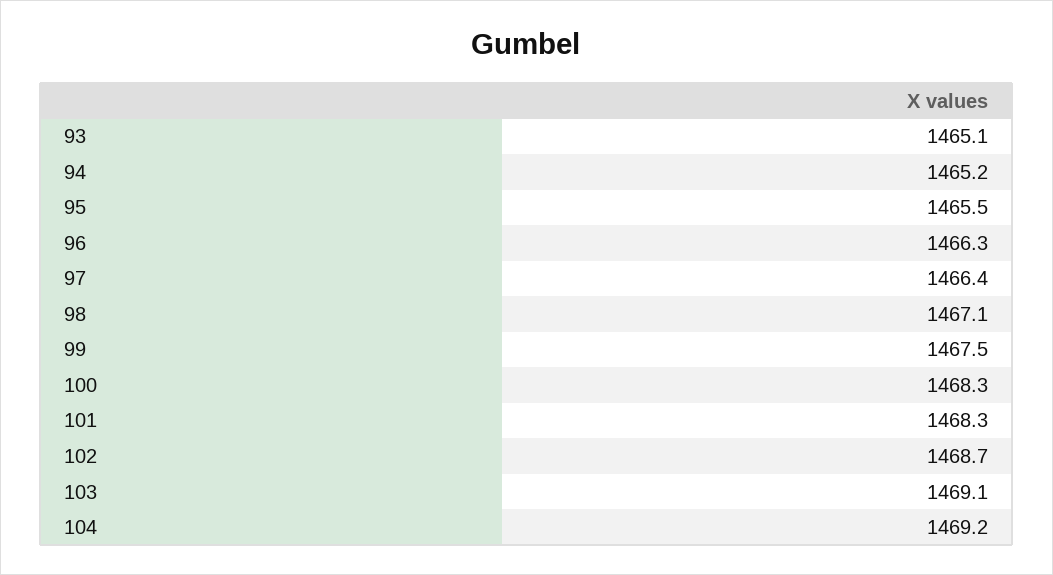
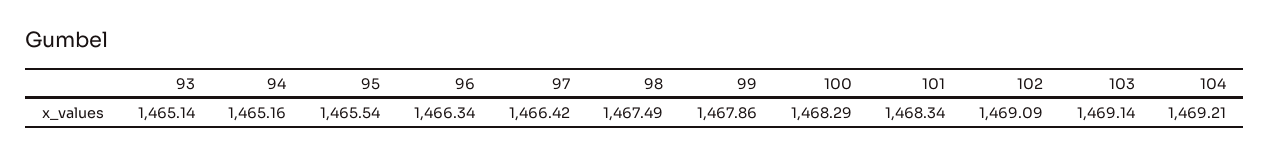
  {
    "93": 1465.14,
    "94": 1465.16,
    "95": 1465.54,
    "96": 1466.34,
    "97": 1466.42,
-   "98": 1467.1,
+   "98": 1467.49,
-   "99": 1467.5,
+   "99": 1467.86,
    "100": 1468.29,
    "101": 1468.34,
-   "102": 1468.7,
+   "102": 1469.09,
    "103": 1469.14,
    "104": 1469.21
  }

